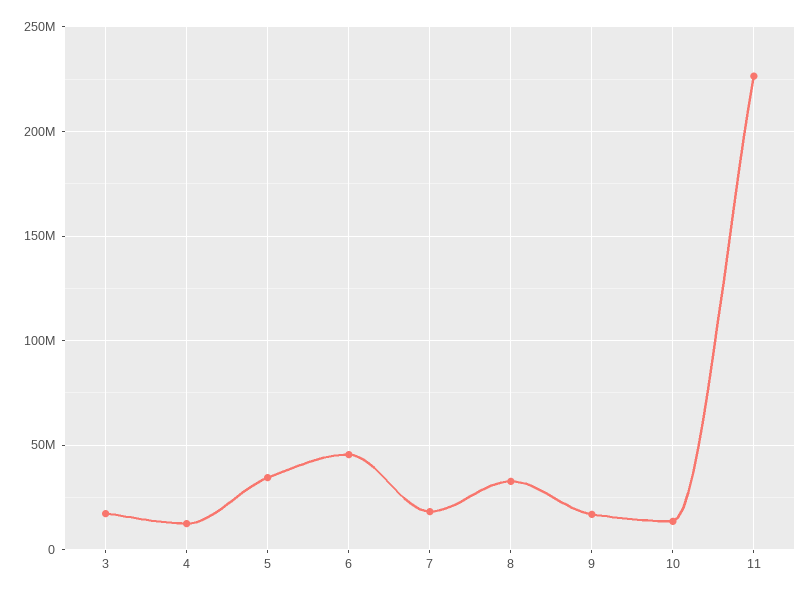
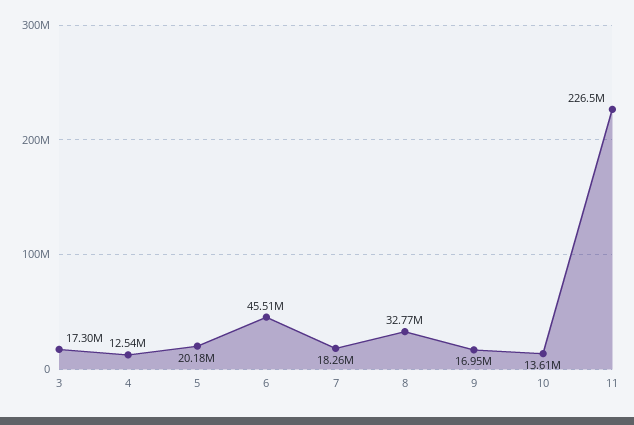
  {
    "3": 17300000,
    "4": 12540000,
-   "5": 35000000,
+   "5": 20180000,
    "6": 45510000,
    "7": 18260000,
    "8": 32770000,
    "9": 16950000,
    "10": 13610000,
    "11": 226500000
  }

